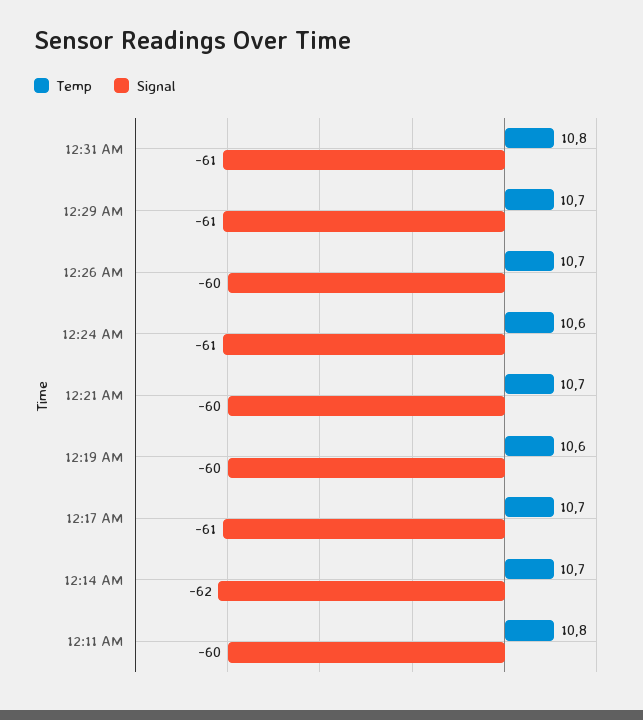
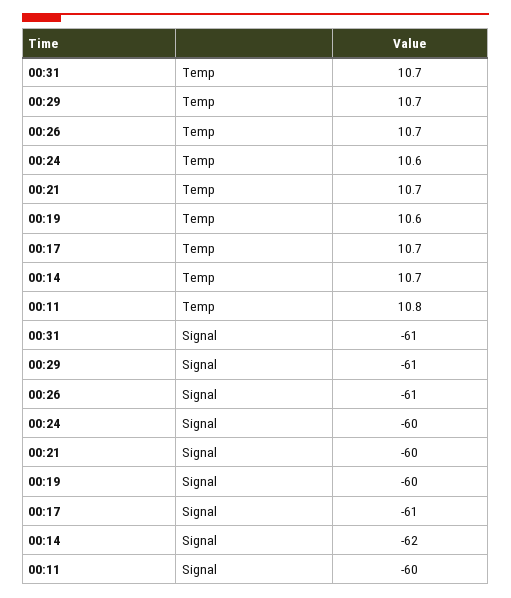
  {
    "Temp": {
-     "12:31 AM": 10.8,
+     "12:31 AM": 10.7,
      "12:29 AM": 10.7,
      "12:26 AM": 10.7,
      "12:24 AM": 10.6,
      "12:21 AM": 10.7,
      "12:19 AM": 10.6,
      "12:17 AM": 10.7,
      "12:14 AM": 10.7,
      "12:11 AM": 10.8
    },
    "Signal": {
      "12:31 AM": -61,
      "12:29 AM": -61,
-     "12:26 AM": -60,
+     "12:26 AM": -61,
-     "12:24 AM": -61,
+     "12:24 AM": -60,
      "12:21 AM": -60,
      "12:19 AM": -60,
      "12:17 AM": -61,
      "12:14 AM": -62,
      "12:11 AM": -60
    }
  }

